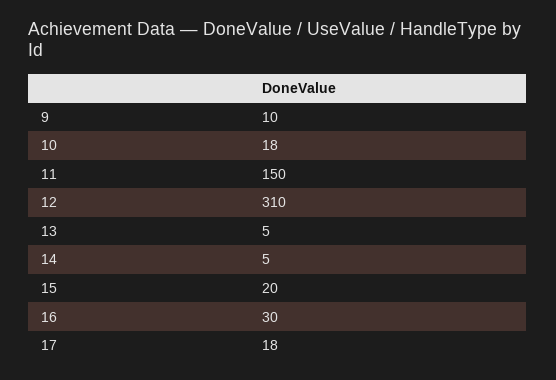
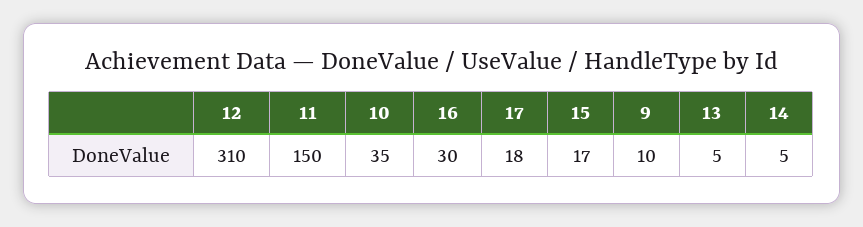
  {
    "9": 10,
-   "10": 18,
+   "10": 35,
    "11": 150,
    "12": 310,
    "13": 5,
    "14": 5,
-   "15": 20,
+   "15": 17,
    "16": 30,
    "17": 18
  }

